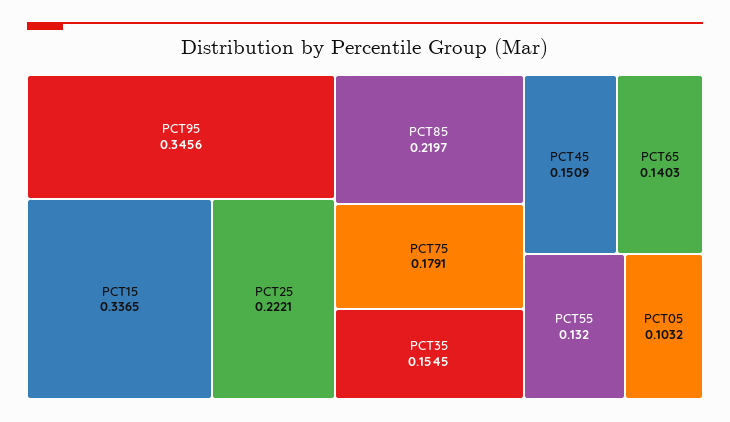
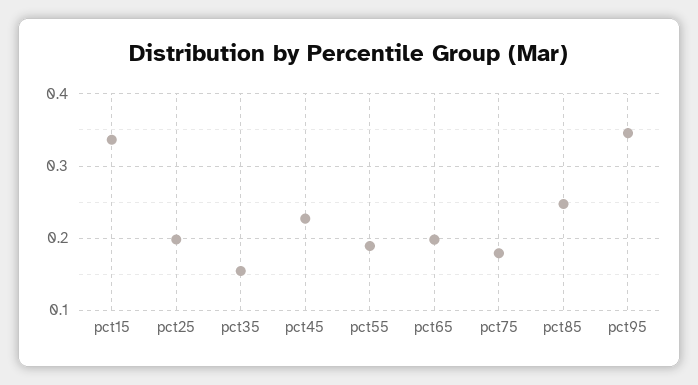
  {
    "PCT95": 0.3456,
    "PCT15": 0.3365,
-   "PCT25": 0.2221,
+   "PCT25": 0.2,
-   "PCT85": 0.2197,
+   "PCT85": 0.25,
    "PCT75": 0.1791,
    "PCT35": 0.1545,
-   "PCT45": 0.1509,
+   "PCT45": 0.23,
-   "PCT65": 0.1403,
+   "PCT65": 0.2,
-   "PCT55": 0.132,
+   "PCT55": 0.19
-   "PCT05": 0.1032
  }

